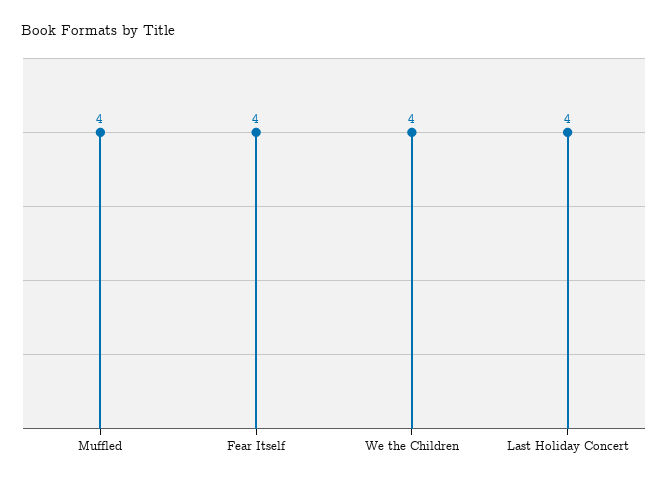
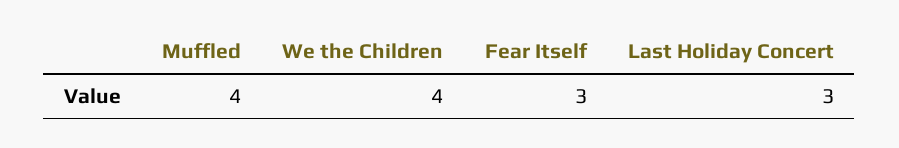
  {
    "Muffled": 4,
-   "Fear Itself": 4,
+   "Fear Itself": 3,
    "We the Children": 4,
-   "Last Holiday Concert": 4
+   "Last Holiday Concert": 3
  }

